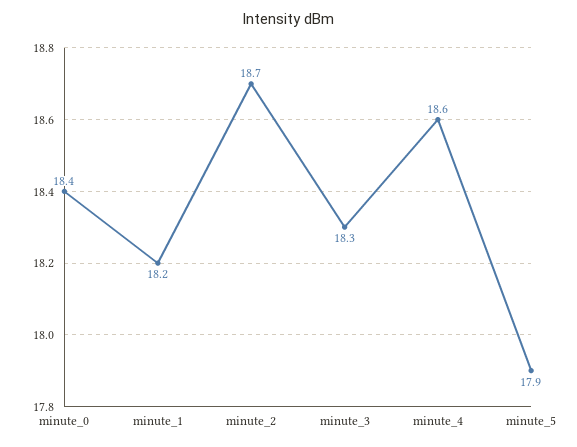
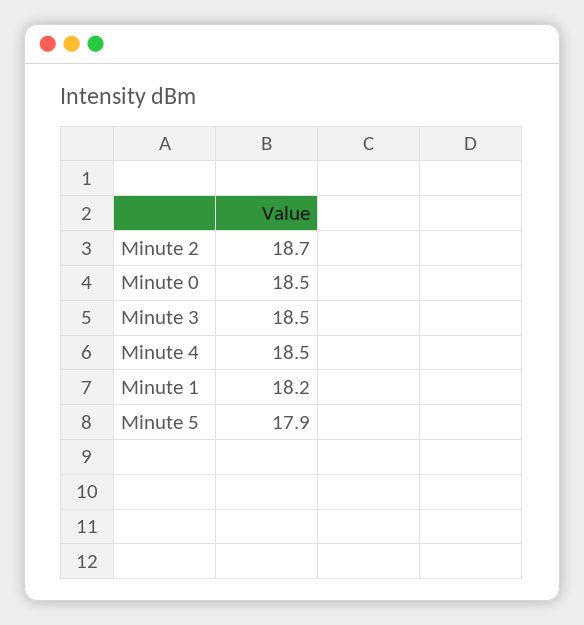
  {
-   "minute_0": 18.4,
+   "minute_0": 18.5,
    "minute_1": 18.2,
    "minute_2": 18.7,
-   "minute_3": 18.3,
+   "minute_3": 18.5,
-   "minute_4": 18.6,
+   "minute_4": 18.5,
    "minute_5": 17.9
  }

